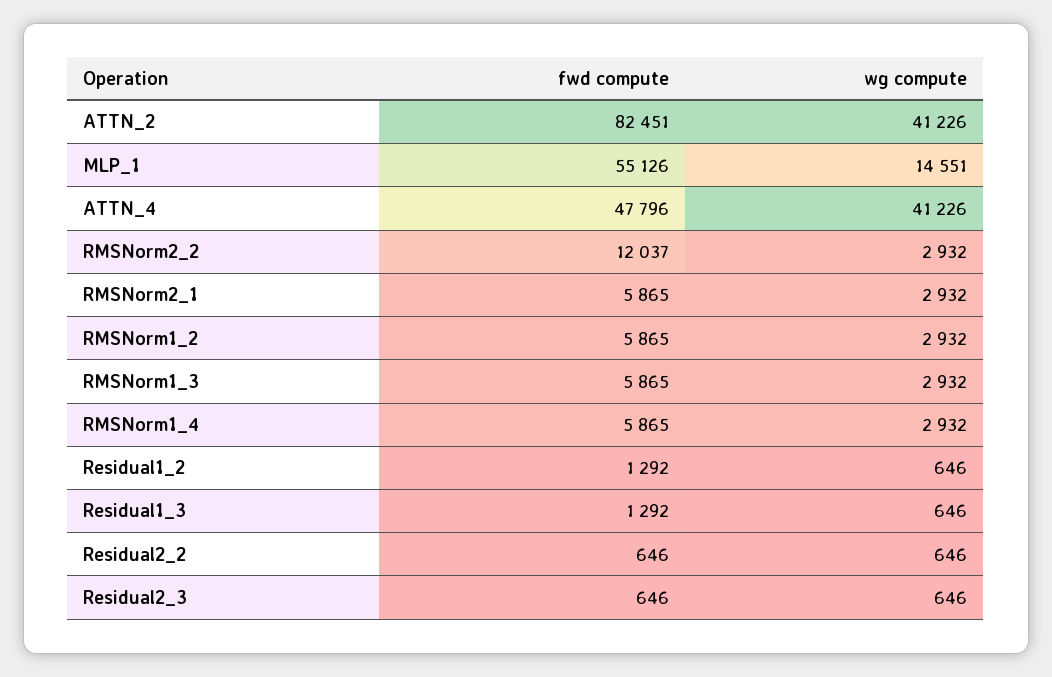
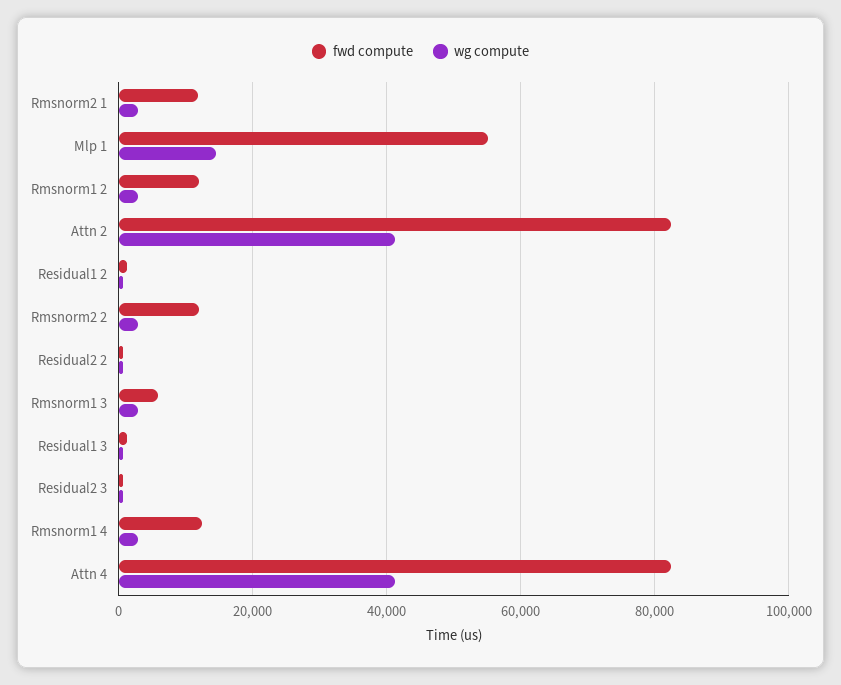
  {
    "fwd compute": {
      "ATTN_2": 82451,
      "MLP_1": 55126,
-     "ATTN_4": 47796,
+     "ATTN_4": 82000,
      "RMSNorm2_2": 12037,
-     "RMSNorm2_1": 5865,
+     "RMSNorm2_1": 12000,
-     "RMSNorm1_2": 5865,
+     "RMSNorm1_2": 12000,
      "RMSNorm1_3": 5865,
-     "RMSNorm1_4": 5865,
+     "RMSNorm1_4": 12000,
      "Residual1_2": 1292,
      "Residual1_3": 1292,
      "Residual2_2": 646,
      "Residual2_3": 646
    },
    "wg compute": {
      "ATTN_2": 41226,
      "MLP_1": 14551,
      "ATTN_4": 41226,
      "RMSNorm2_2": 2932,
      "RMSNorm2_1": 2932,
      "RMSNorm1_2": 2932,
      "RMSNorm1_3": 2932,
      "RMSNorm1_4": 2932,
      "Residual1_2": 646,
      "Residual1_3": 646,
      "Residual2_2": 646,
      "Residual2_3": 646
    }
  }

